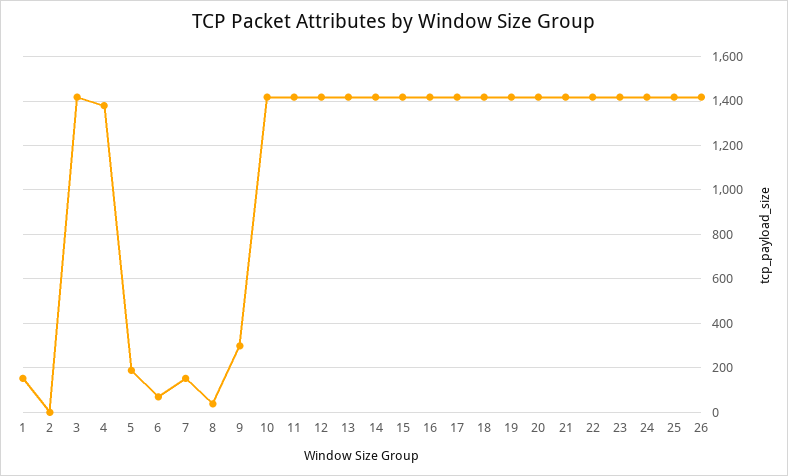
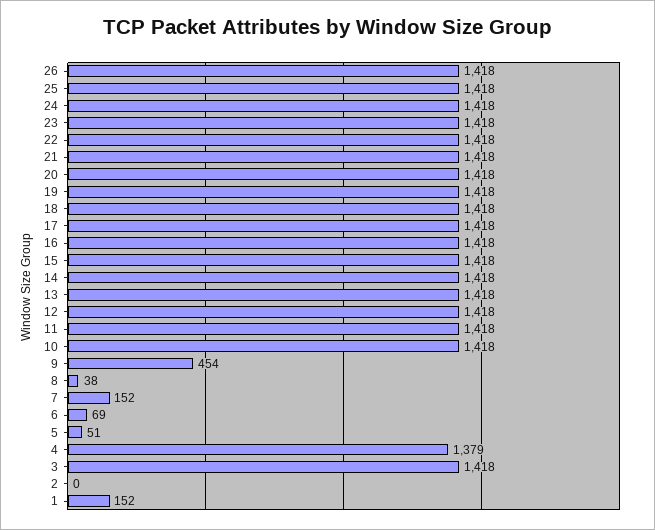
  {
    "1": 152,
    "2": 0,
    "3": 1418,
    "4": 1379,
-   "5": 200,
+   "5": 51,
    "6": 69,
    "7": 152,
    "8": 38,
-   "9": 300,
+   "9": 454,
    "10": 1418,
    "11": 1418,
    "12": 1418,
    "13": 1418,
    "14": 1418,
    "15": 1418,
    "16": 1418,
    "17": 1418,
    "18": 1418,
    "19": 1418,
    "20": 1418,
    "21": 1418,
    "22": 1418,
    "23": 1418,
    "24": 1418,
    "25": 1418,
    "26": 1418
  }

